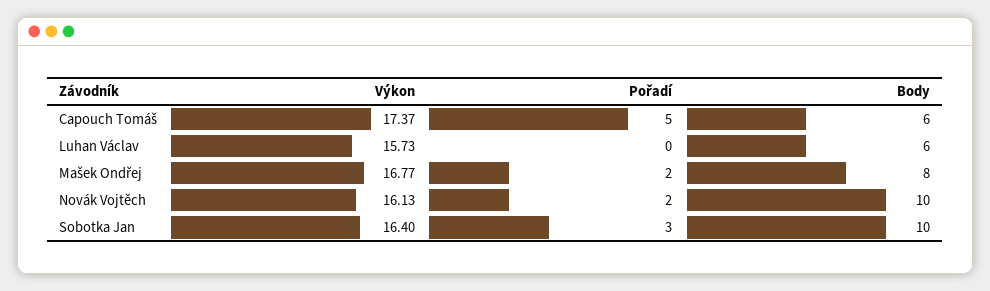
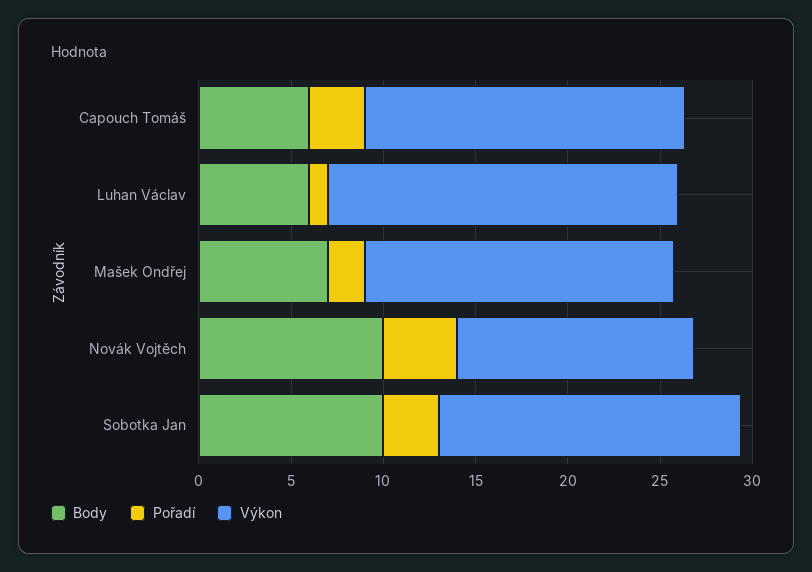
  {
    "Výkon": {
      "Capouch Tomáš": 17.37,
-     "Luhan Václav": 15.73,
+     "Luhan Václav": 19,
      "Mašek Ondřej": 16.77,
-     "Novák Vojtěch": 16.13,
+     "Novák Vojtěch": 13,
      "Sobotka Jan": 16.4
    },
    "Pořadí": {
-     "Capouch Tomáš": 5,
+     "Capouch Tomáš": 3,
-     "Luhan Václav": 0,
+     "Luhan Václav": 1,
      "Mašek Ondřej": 2,
-     "Novák Vojtěch": 2,
+     "Novák Vojtěch": 4,
      "Sobotka Jan": 3
    },
    "Body": {
      "Capouch Tomáš": 6,
      "Luhan Václav": 6,
-     "Mašek Ondřej": 8,
+     "Mašek Ondřej": 7,
      "Novák Vojtěch": 10,
      "Sobotka Jan": 10
    }
  }

